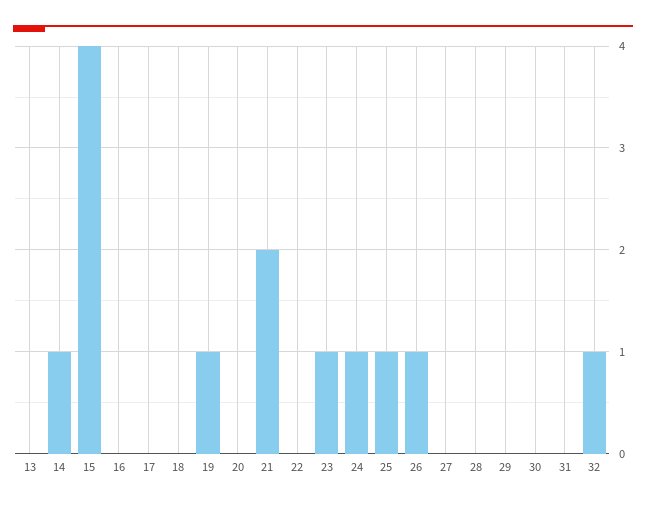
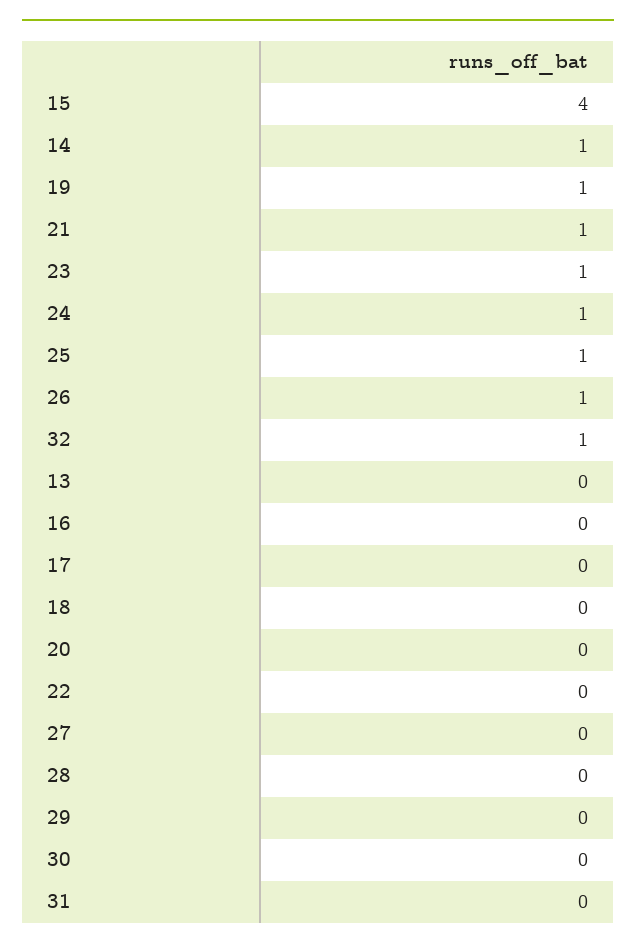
  {
    "13": 0,
    "14": 1,
    "15": 4,
    "16": 0,
    "17": 0,
    "18": 0,
    "19": 1,
    "20": 0,
-   "21": 2,
+   "21": 1,
    "22": 0,
    "23": 1,
    "24": 1,
    "25": 1,
    "26": 1,
    "27": 0,
    "28": 0,
    "29": 0,
    "30": 0,
    "31": 0,
    "32": 1
  }

